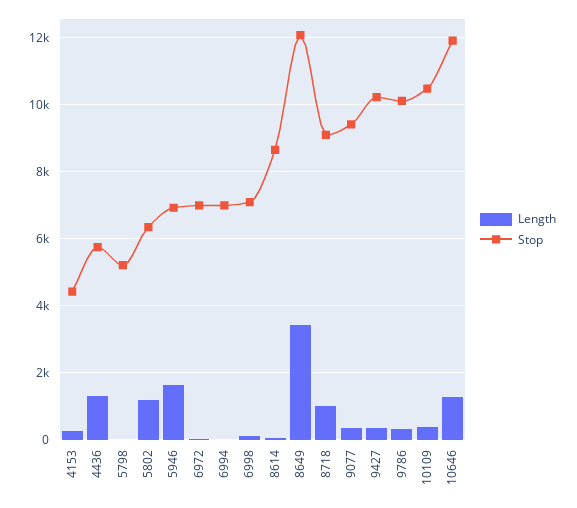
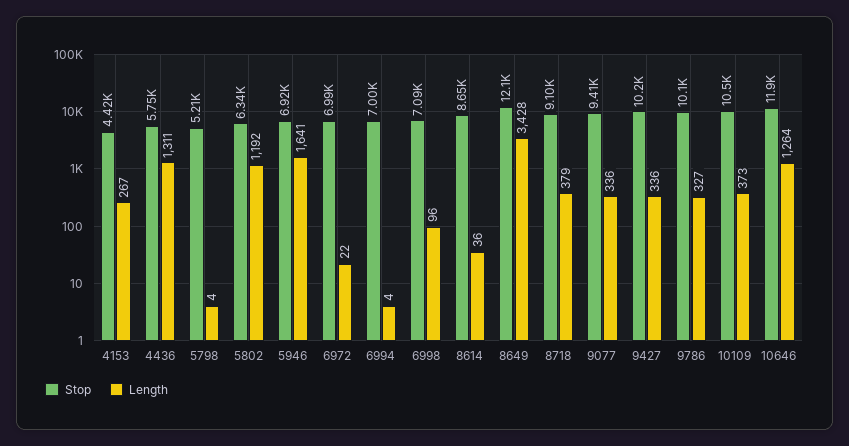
  {
    "Length": {
      "4153": 267,
      "4436": 1311,
      "5798": 4,
      "5802": 1192,
      "5946": 1641,
      "6972": 22,
      "6994": 4,
      "6998": 96,
      "8614": 36,
      "8649": 3428,
-     "8718": 1000,
+     "8718": 379,
      "9077": 336,
      "9427": 336,
      "9786": 327,
      "10109": 373,
      "10646": 1264
    },
    "Stop": {
      "4153": 4420,
      "4436": 5750,
      "5798": 5210,
      "5802": 6340,
      "5946": 6920,
      "6972": 6990,
      "6994": 7000,
      "6998": 7090,
      "8614": 8650,
      "8649": 12100,
      "8718": 9100,
      "9077": 9410,
      "9427": 10200,
      "9786": 10100,
      "10109": 10500,
      "10646": 11900
    }
  }

